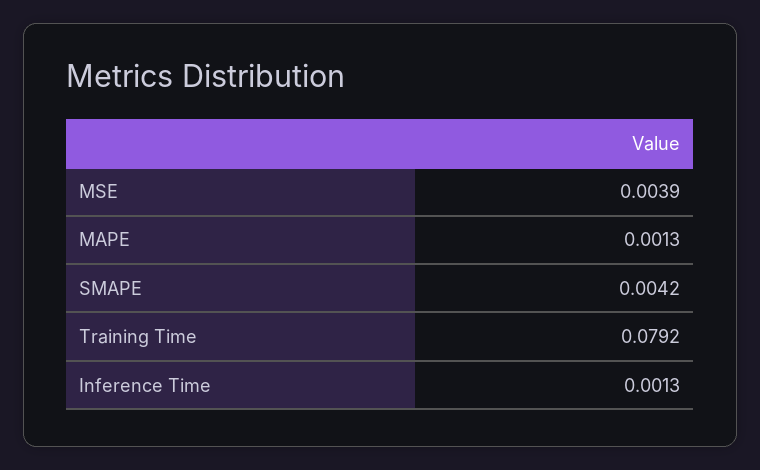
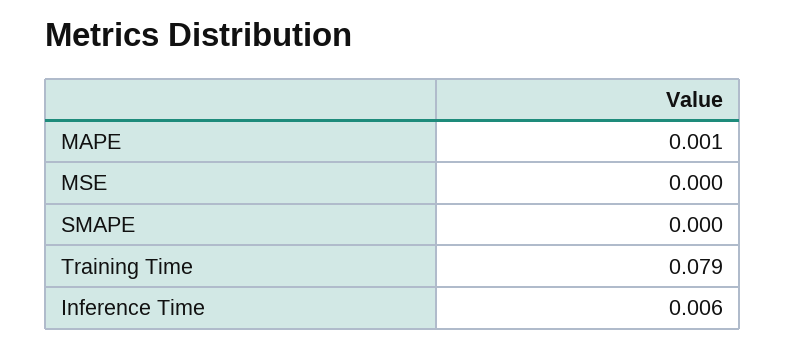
  {
-   "MSE": 0.0039,
+   "MSE": 0,
    "MAPE": 0.0013,
-   "SMAPE": 0.0042,
+   "SMAPE": 0,
    "Training Time": 0.0792,
-   "Inference Time": 0.0013
+   "Inference Time": 0.006
  }

